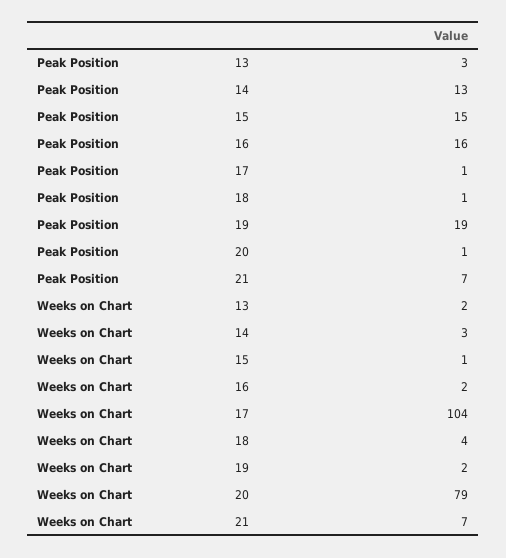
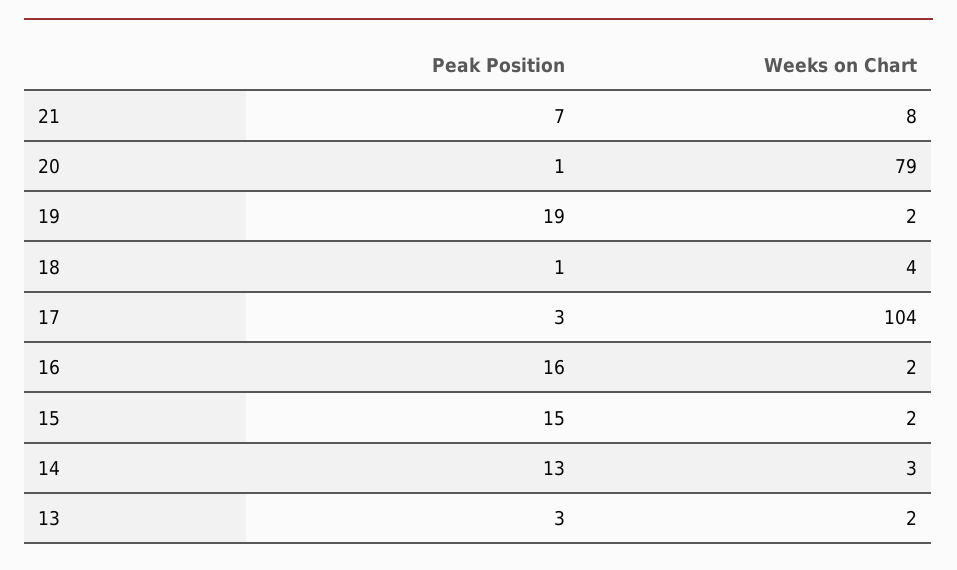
  {
    "Peak Position": {
      "13": 3,
      "14": 13,
      "15": 15,
      "16": 16,
-     "17": 1,
+     "17": 3,
      "18": 1,
      "19": 19,
      "20": 1,
      "21": 7
    },
    "Weeks on Chart": {
      "13": 2,
      "14": 3,
-     "15": 1,
+     "15": 2,
      "16": 2,
      "17": 104,
      "18": 4,
      "19": 2,
      "20": 79,
-     "21": 7
+     "21": 8
    }
  }

